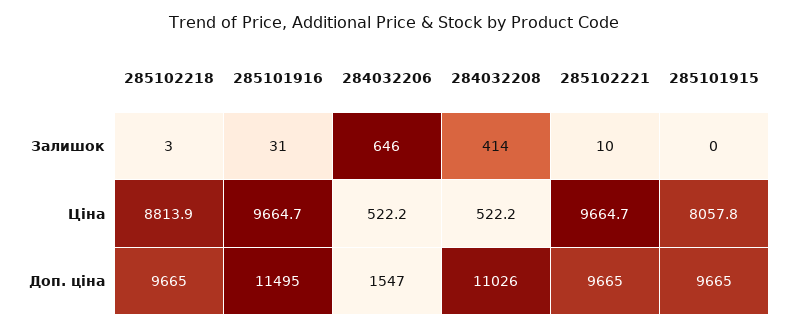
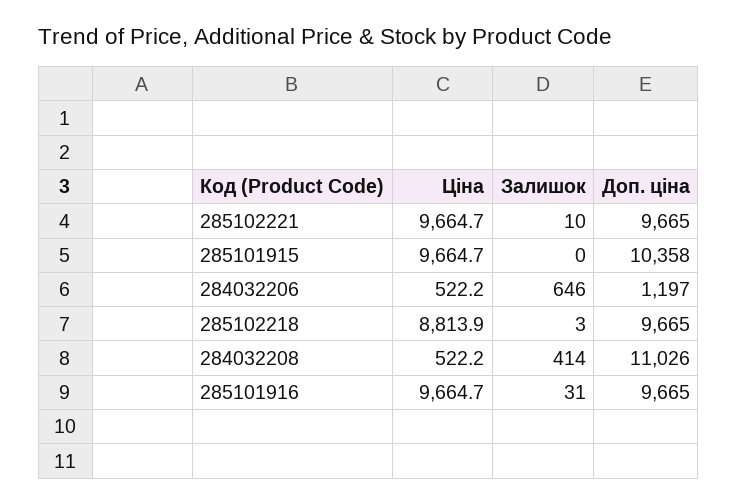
  {
    "285102218": {
      "Залишок": 3,
      "Ціна": 8813.9,
      "Доп. ціна": 9665
    },
    "285101916": {
      "Залишок": 31,
      "Ціна": 9664.7,
-     "Доп. ціна": 11495
+     "Доп. ціна": 9665
    },
    "284032206": {
      "Залишок": 646,
      "Ціна": 522.2,
-     "Доп. ціна": 1547
+     "Доп. ціна": 1197
    },
    "284032208": {
      "Залишок": 414,
      "Ціна": 522.2,
      "Доп. ціна": 11026
    },
    "285102221": {
      "Залишок": 10,
      "Ціна": 9664.7,
      "Доп. ціна": 9665
    },
    "285101915": {
      "Залишок": 0,
-     "Ціна": 8057.8,
+     "Ціна": 9664.7,
-     "Доп. ціна": 9665
+     "Доп. ціна": 10358
    }
  }

